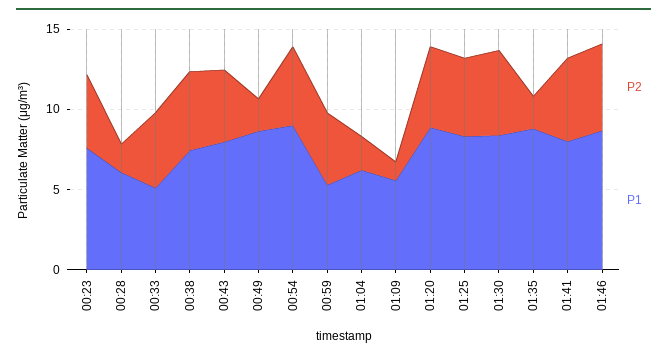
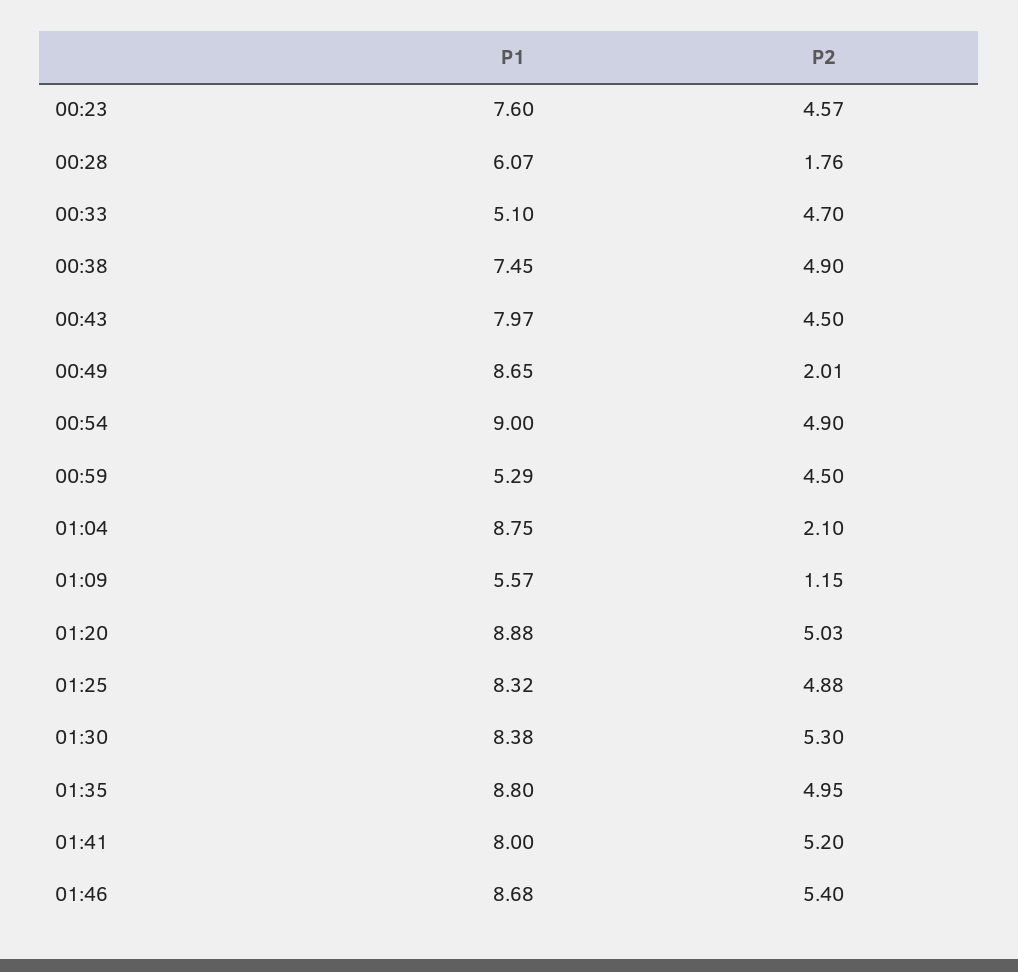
  {
    "P2": {
      "00:23": 4.57,
      "00:28": 1.76,
      "00:33": 4.7,
      "00:38": 4.9,
      "00:43": 4.5,
      "00:49": 2.01,
      "00:54": 4.9,
      "00:59": 4.5,
      "01:04": 2.1,
      "01:09": 1.15,
      "01:20": 5.03,
      "01:25": 4.88,
      "01:30": 5.3,
-     "01:35": 2,
+     "01:35": 4.95,
      "01:41": 5.2,
      "01:46": 5.4
    },
    "P1": {
      "00:23": 7.6,
      "00:28": 6.07,
      "00:33": 5.1,
      "00:38": 7.45,
      "00:43": 7.97,
      "00:49": 8.65,
      "00:54": 9,
      "00:59": 5.29,
-     "01:04": 6,
+     "01:04": 8.75,
      "01:09": 5.57,
      "01:20": 8.88,
      "01:25": 8.32,
      "01:30": 8.38,
      "01:35": 8.8,
      "01:41": 8,
      "01:46": 8.68
    }
  }

